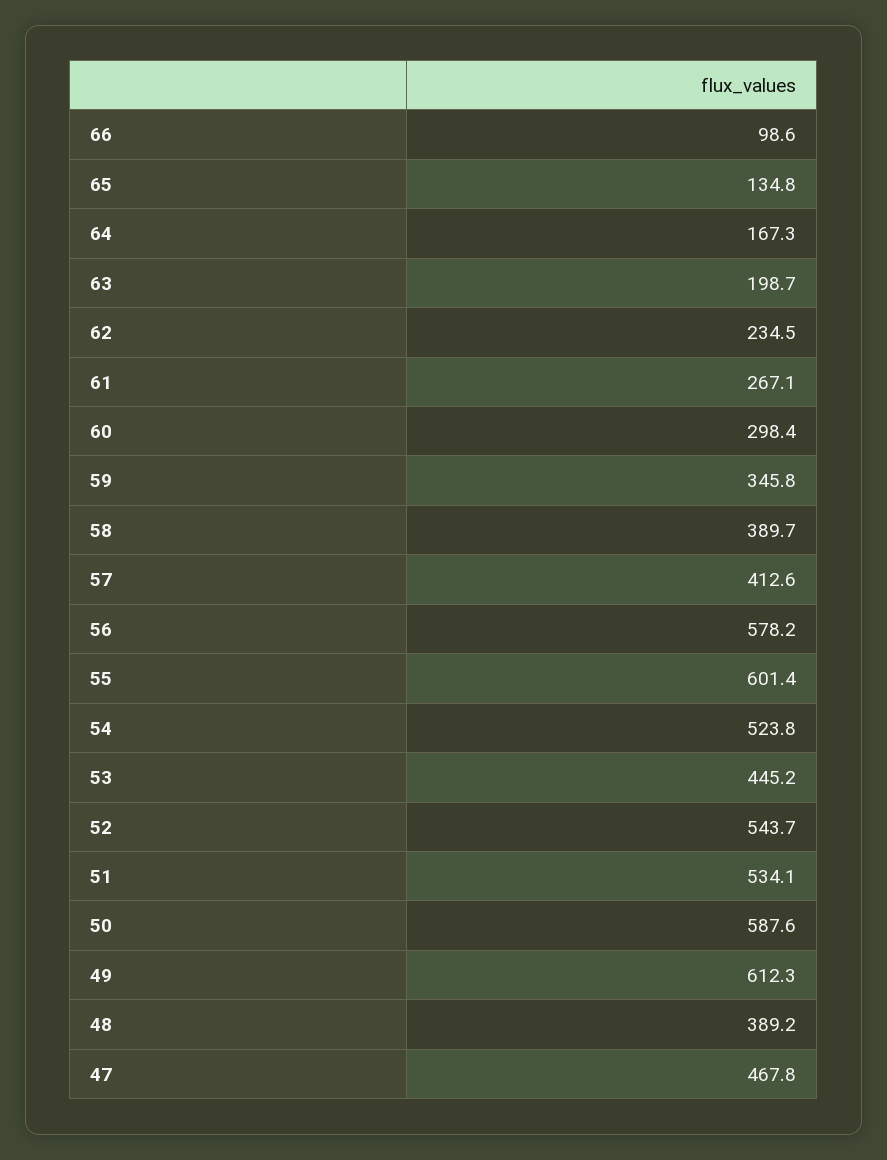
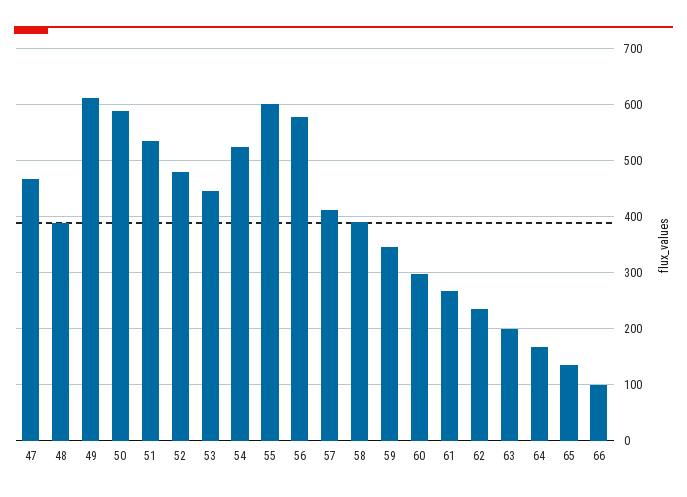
  {
    "66": 98.6,
    "65": 134.8,
    "64": 167.3,
    "63": 198.7,
    "62": 234.5,
    "61": 267.1,
    "60": 298.4,
    "59": 345.8,
    "58": 389.7,
    "57": 412.6,
    "56": 578.2,
    "55": 601.4,
    "54": 523.8,
    "53": 445.2,
-   "52": 543.7,
+   "52": 480,
    "51": 534.1,
    "50": 587.6,
    "49": 612.3,
    "48": 389.2,
    "47": 467.8
  }

